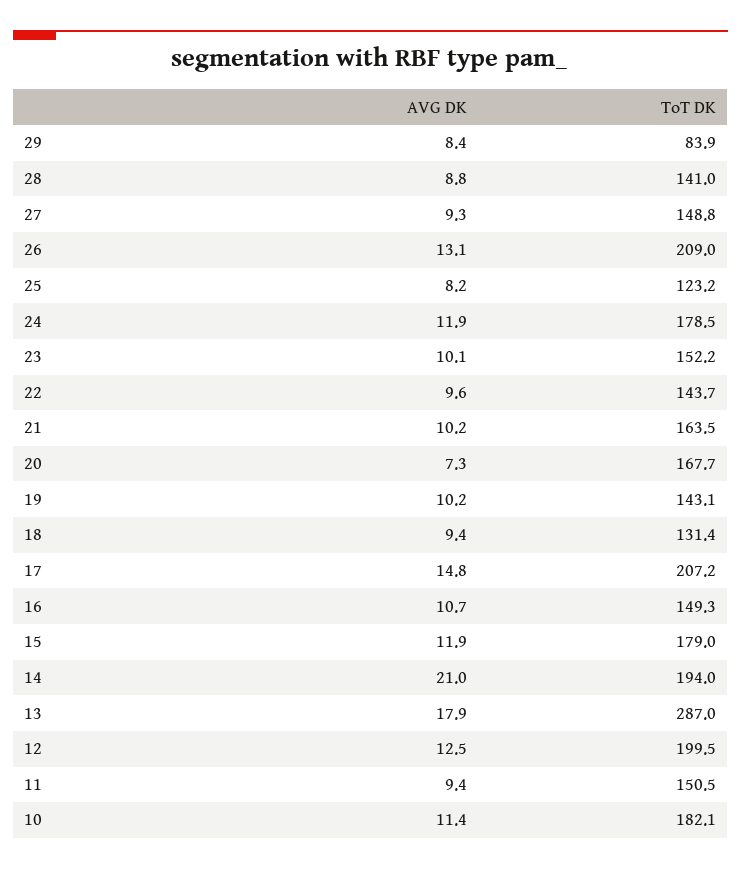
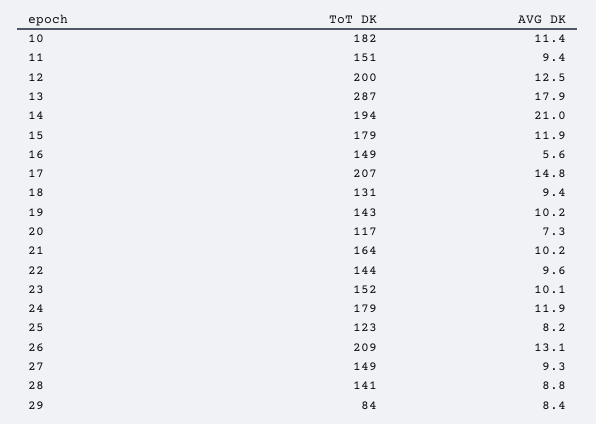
  {
    "AVG DK": {
      "29": 8.4,
      "28": 8.8,
      "27": 9.3,
      "26": 13.1,
      "25": 8.2,
      "24": 11.9,
      "23": 10.1,
      "22": 9.6,
      "21": 10.2,
      "20": 7.3,
      "19": 10.2,
      "18": 9.4,
      "17": 14.8,
-     "16": 10.7,
+     "16": 5.6,
      "15": 11.9,
      "14": 21,
      "13": 17.9,
      "12": 12.5,
      "11": 9.4,
      "10": 11.4
    },
    "ToT DK": {
      "29": 83.9,
      "28": 141,
      "27": 148.8,
      "26": 209,
      "25": 123.2,
      "24": 178.5,
      "23": 152.2,
      "22": 143.7,
      "21": 163.5,
-     "20": 167.7,
+     "20": 117,
      "19": 143.1,
      "18": 131.4,
      "17": 207.2,
      "16": 149.3,
      "15": 179,
      "14": 194,
      "13": 287,
      "12": 199.5,
      "11": 150.5,
      "10": 182.1
    }
  }

